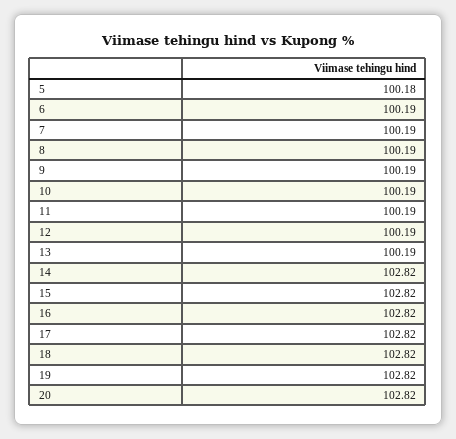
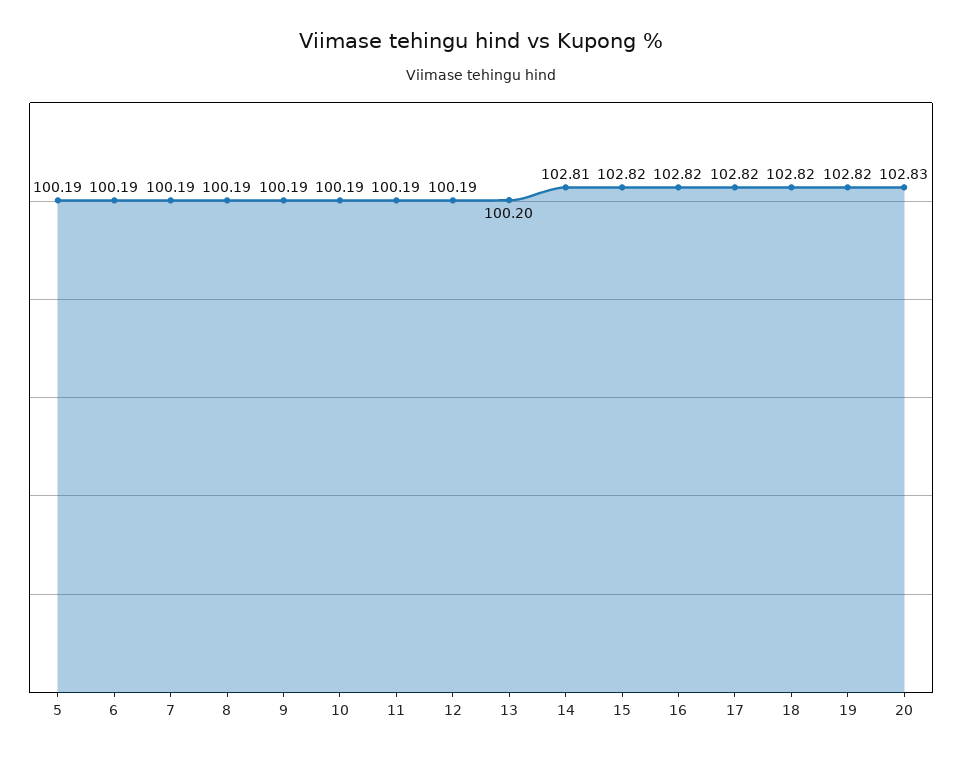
  {
-   "5": 100.18,
+   "5": 100.19,
    "6": 100.19,
    "7": 100.19,
    "8": 100.19,
    "9": 100.19,
    "10": 100.19,
    "11": 100.19,
    "12": 100.19,
-   "13": 100.19,
+   "13": 100.2,
-   "14": 102.82,
+   "14": 102.81,
    "15": 102.82,
    "16": 102.82,
    "17": 102.82,
    "18": 102.82,
    "19": 102.82,
-   "20": 102.82
+   "20": 102.83
  }

